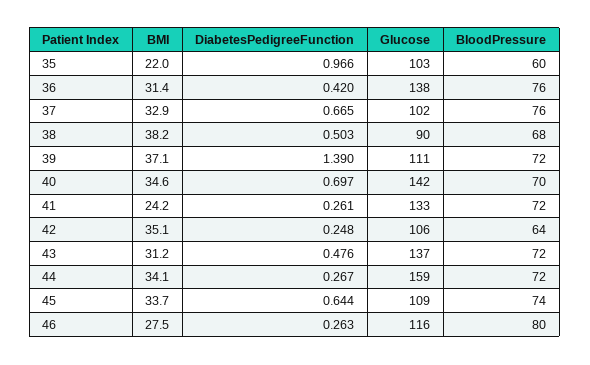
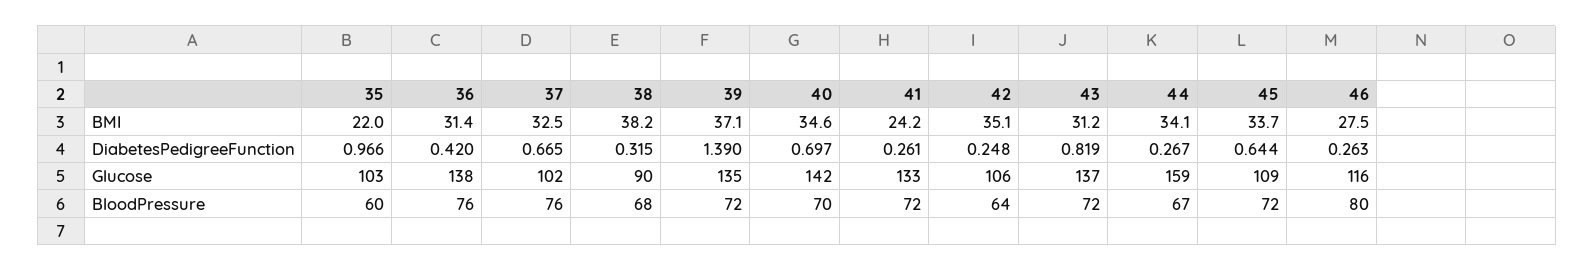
  {
    "BMI": {
      "35": 22,
      "36": 31.4,
-     "37": 32.9,
+     "37": 32.5,
      "38": 38.2,
      "39": 37.1,
      "40": 34.6,
      "41": 24.2,
      "42": 35.1,
      "43": 31.2,
      "44": 34.1,
      "45": 33.7,
      "46": 27.5
    },
    "DiabetesPedigreeFunction": {
      "35": 0.966,
      "36": 0.42,
      "37": 0.665,
-     "38": 0.503,
+     "38": 0.315,
      "39": 1.39,
      "40": 0.697,
      "41": 0.261,
      "42": 0.248,
-     "43": 0.476,
+     "43": 0.819,
      "44": 0.267,
      "45": 0.644,
      "46": 0.263
    },
    "Glucose": {
      "35": 103,
      "36": 138,
      "37": 102,
      "38": 90,
-     "39": 111,
+     "39": 135,
      "40": 142,
      "41": 133,
      "42": 106,
      "43": 137,
      "44": 159,
      "45": 109,
      "46": 116
    },
    "BloodPressure": {
      "35": 60,
      "36": 76,
      "37": 76,
      "38": 68,
      "39": 72,
      "40": 70,
      "41": 72,
      "42": 64,
      "43": 72,
-     "44": 72,
+     "44": 67,
-     "45": 74,
+     "45": 72,
      "46": 80
    }
  }

